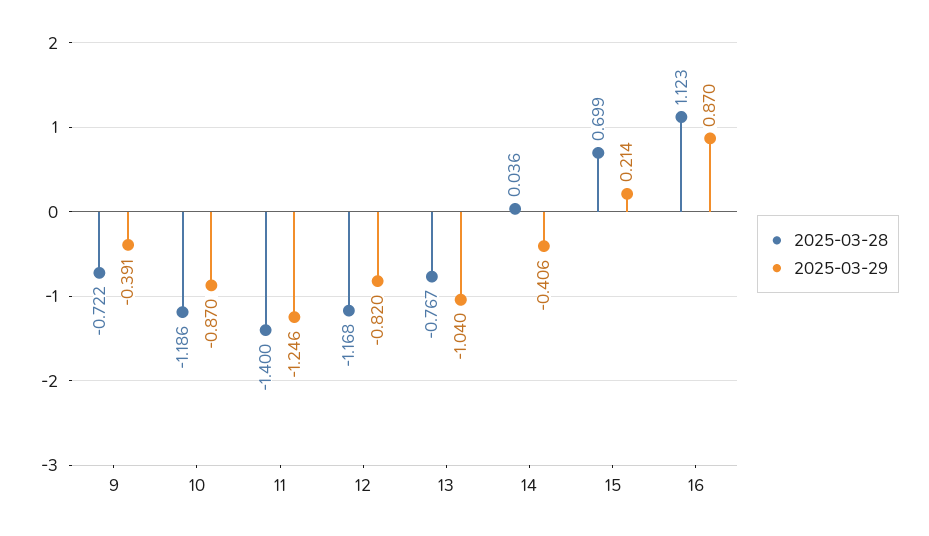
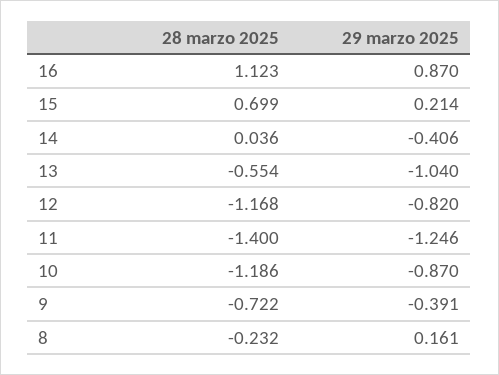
  {
    "2025-03-28": {
      "9": -0.722,
      "10": -1.186,
      "11": -1.4,
      "12": -1.168,
-     "13": -0.767,
+     "13": -0.554,
      "14": 0.036,
      "15": 0.699,
-     "16": 1.123
+     "16": 1.123,
+     "8": -0.232
    },
    "2025-03-29": {
      "9": -0.391,
      "10": -0.87,
      "11": -1.246,
      "12": -0.82,
      "13": -1.04,
      "14": -0.406,
      "15": 0.214,
-     "16": 0.87
+     "16": 0.87,
+     "8": 0.161
    }
  }

